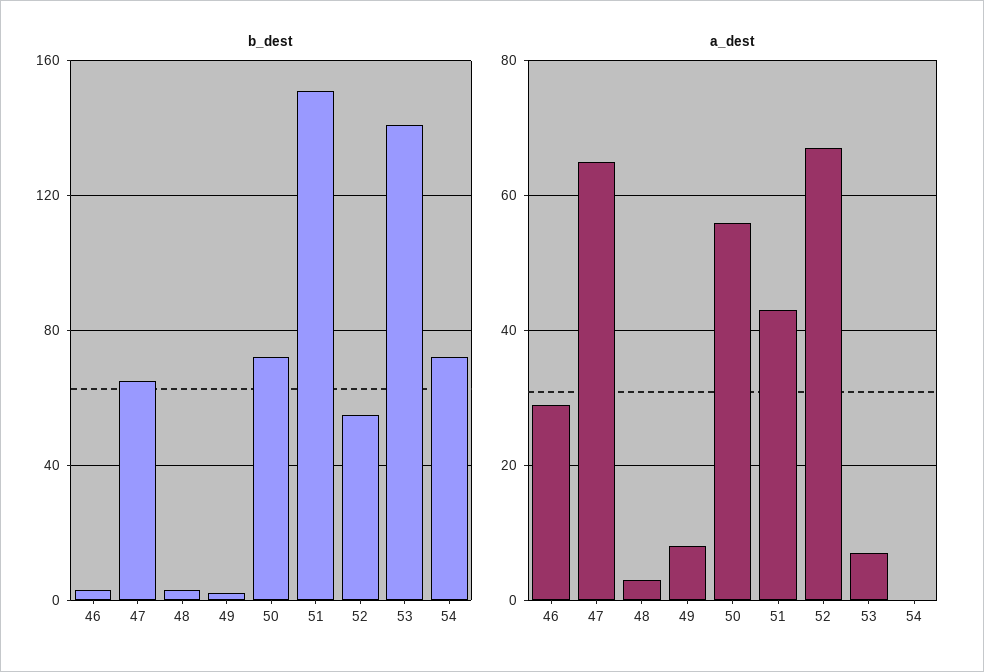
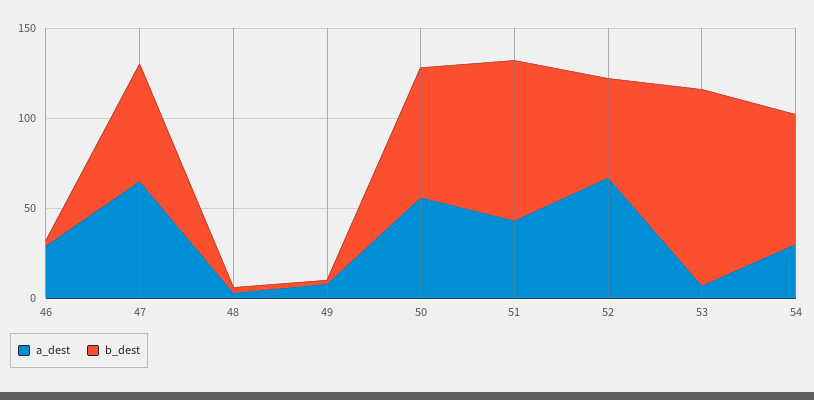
  {
    "b_dest": {
      "46": 5,
      "47": 65,
      "48": 5,
      "49": 0,
      "50": 70,
-     "51": 150,
+     "51": 90,
      "52": 55,
-     "53": 140,
+     "53": 110,
      "54": 70
    },
    "a_dest": {
      "46": 30,
      "47": 65,
      "48": 5,
      "49": 10,
      "50": 55,
      "51": 45,
      "52": 65,
      "53": 5,
-     "54": 0
+     "54": 30
    }
  }

